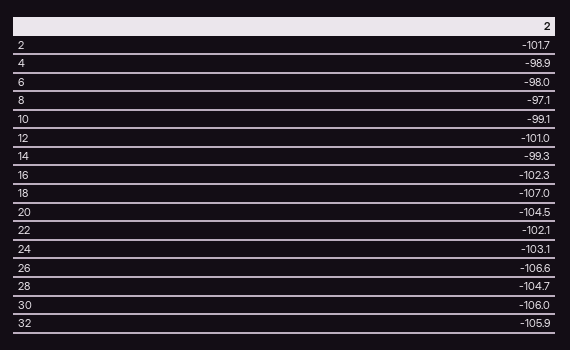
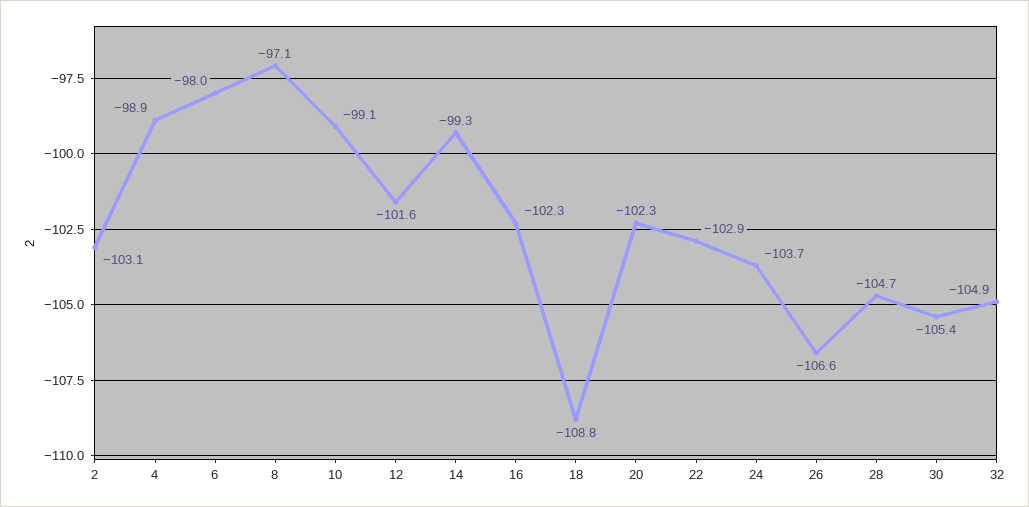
  {
-   "2": -101.7,
+   "2": -103.1,
    "4": -98.9,
    "6": -98,
    "8": -97.1,
    "10": -99.1,
-   "12": -101,
+   "12": -101.6,
    "14": -99.3,
    "16": -102.3,
-   "18": -107,
+   "18": -108.8,
-   "20": -104.5,
+   "20": -102.3,
-   "22": -102.1,
+   "22": -102.9,
-   "24": -103.1,
+   "24": -103.7,
    "26": -106.6,
    "28": -104.7,
-   "30": -106,
+   "30": -105.4,
-   "32": -105.9
+   "32": -104.9
  }

